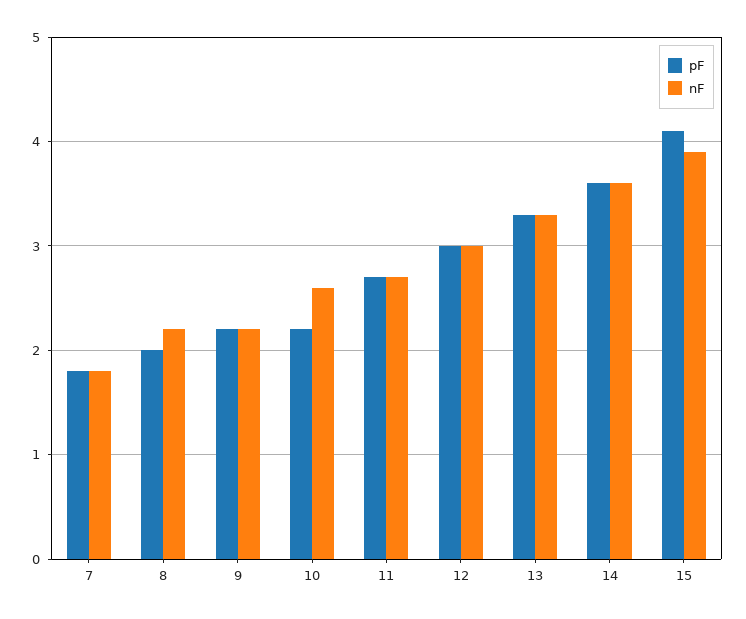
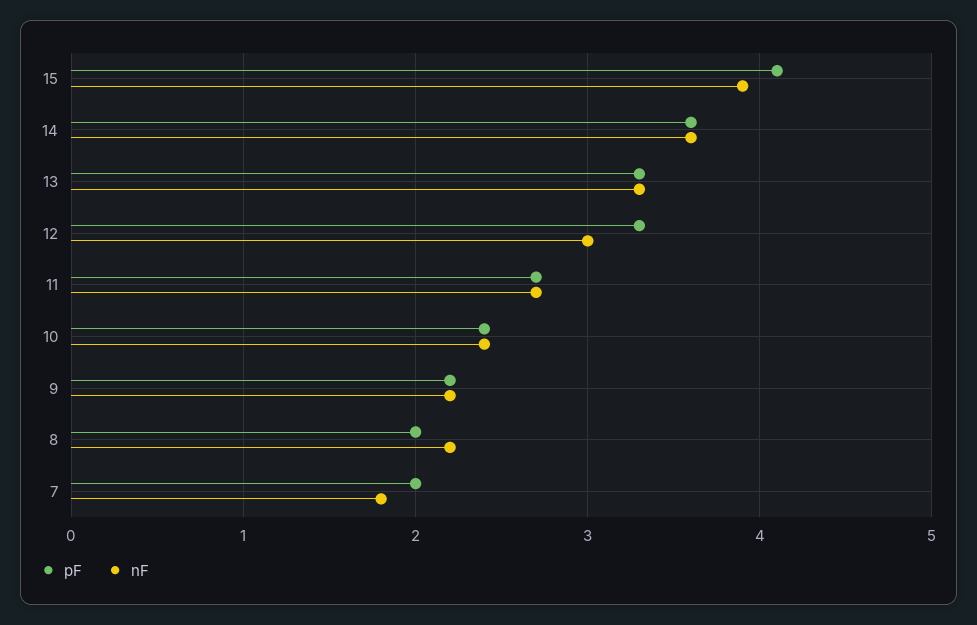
  {
    "pF": {
-     "7": 1.8,
+     "7": 2,
      "8": 2,
      "9": 2.2,
-     "10": 2.2,
+     "10": 2.4,
      "11": 2.7,
-     "12": 3,
+     "12": 3.3,
      "13": 3.3,
      "14": 3.6,
      "15": 4.1
    },
    "nF": {
      "7": 1.8,
      "8": 2.2,
      "9": 2.2,
-     "10": 2.6,
+     "10": 2.4,
      "11": 2.7,
      "12": 3,
      "13": 3.3,
      "14": 3.6,
      "15": 3.9
    }
  }

